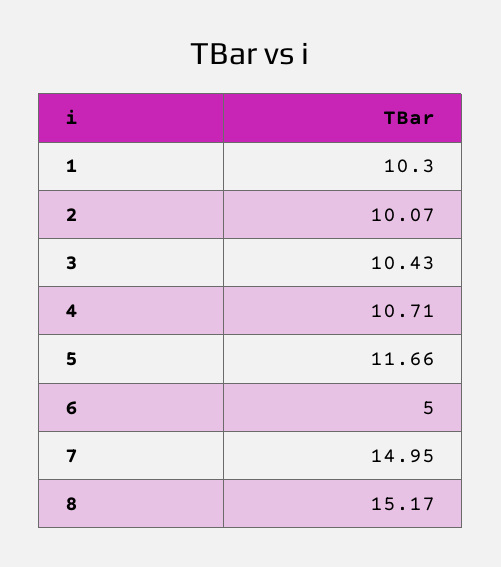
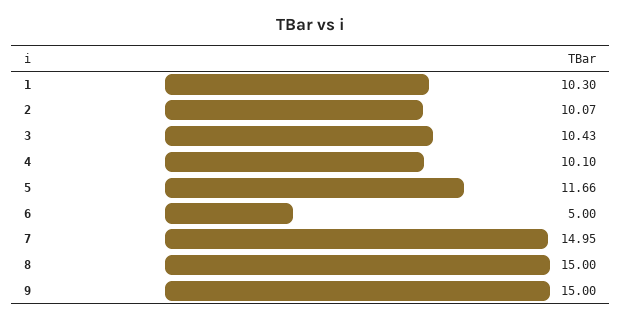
  {
    "1": 10.3,
    "2": 10.07,
    "3": 10.43,
-   "4": 10.71,
+   "4": 10.1,
    "5": 11.66,
    "6": 5,
    "7": 14.95,
-   "8": 15.17
+   "8": 15,
+   "9": 15
  }

